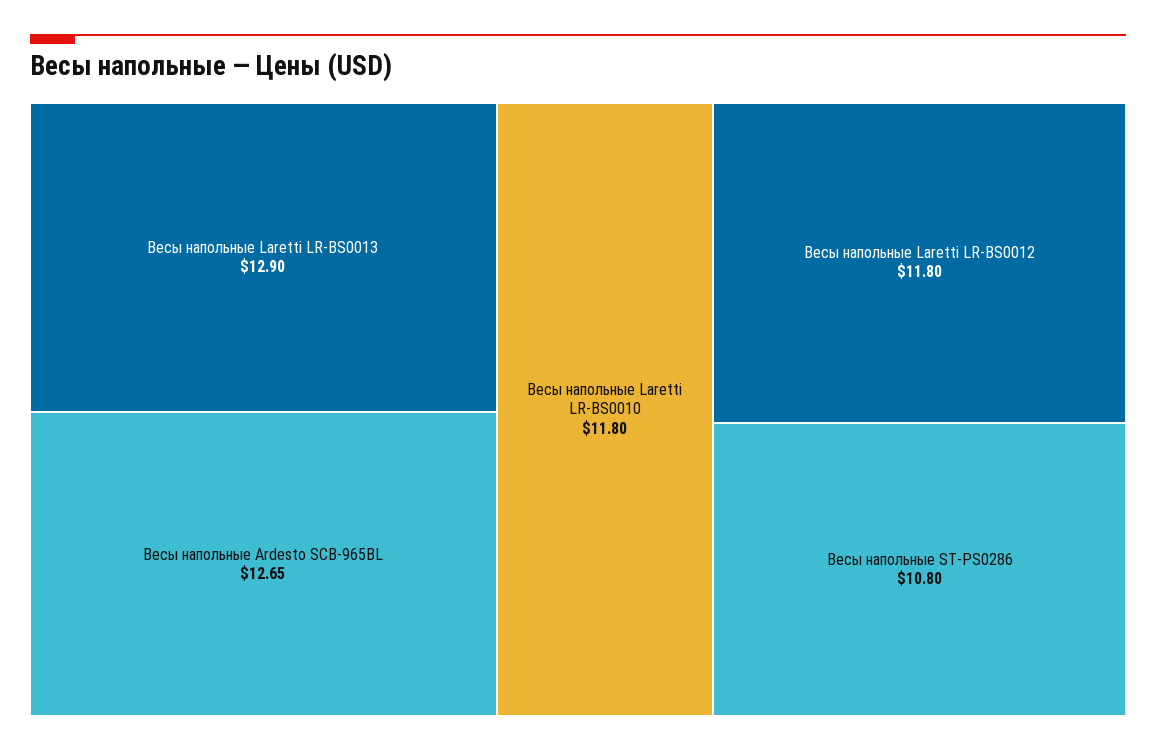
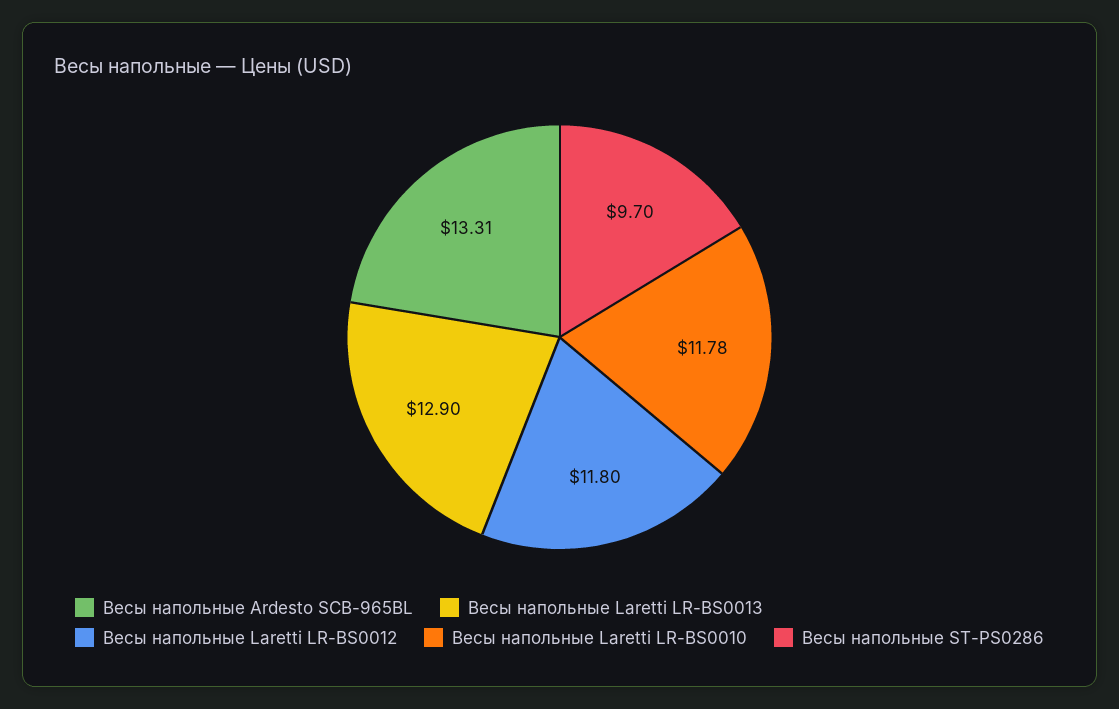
  {
    "Весы напольные Laretti LR-BS0013": 12.9,
-   "Весы напольные Ardesto SCB-965BL": 12.65,
+   "Весы напольные Ardesto SCB-965BL": 13.31,
-   "Весы напольные Laretti LR-BS0010": 11.8,
+   "Весы напольные Laretti LR-BS0010": 11.78,
    "Весы напольные Laretti LR-BS0012": 11.8,
-   "Весы напольные ST-PS0286": 10.8
+   "Весы напольные ST-PS0286": 9.7
  }

